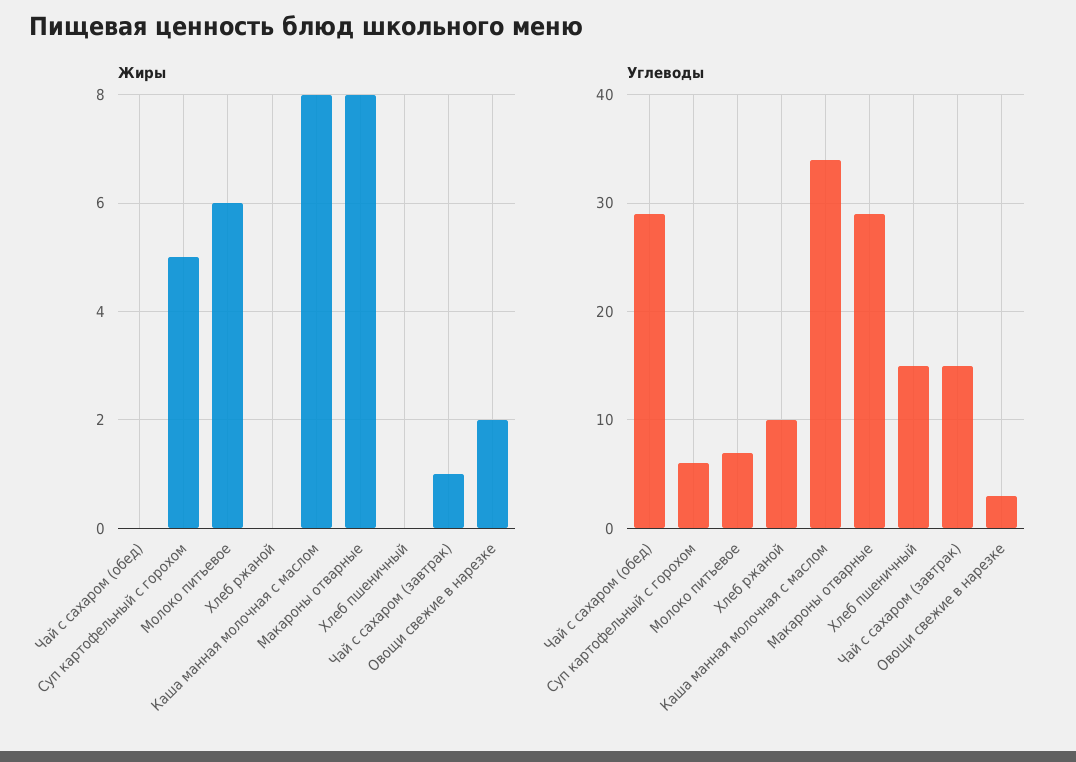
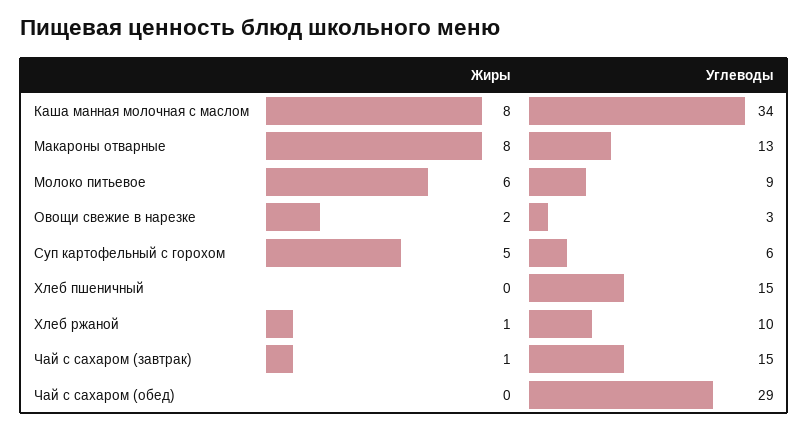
  {
    "Жиры": {
      "Чай с сахаром (обед)": 0,
      "Суп картофельный с горохом": 5,
      "Молоко питьевое": 6,
-     "Хлеб ржаной": 0,
+     "Хлеб ржаной": 1,
      "Каша манная молочная с маслом": 8,
      "Макароны отварные": 8,
      "Хлеб пшеничный": 0,
      "Чай с сахаром (завтрак)": 1,
      "Овощи свежие в нарезке": 2
    },
    "Углеводы": {
      "Чай с сахаром (обед)": 29,
      "Суп картофельный с горохом": 6,
-     "Молоко питьевое": 7,
+     "Молоко питьевое": 9,
      "Хлеб ржаной": 10,
      "Каша манная молочная с маслом": 34,
-     "Макароны отварные": 29,
+     "Макароны отварные": 13,
      "Хлеб пшеничный": 15,
      "Чай с сахаром (завтрак)": 15,
      "Овощи свежие в нарезке": 3
    }
  }

